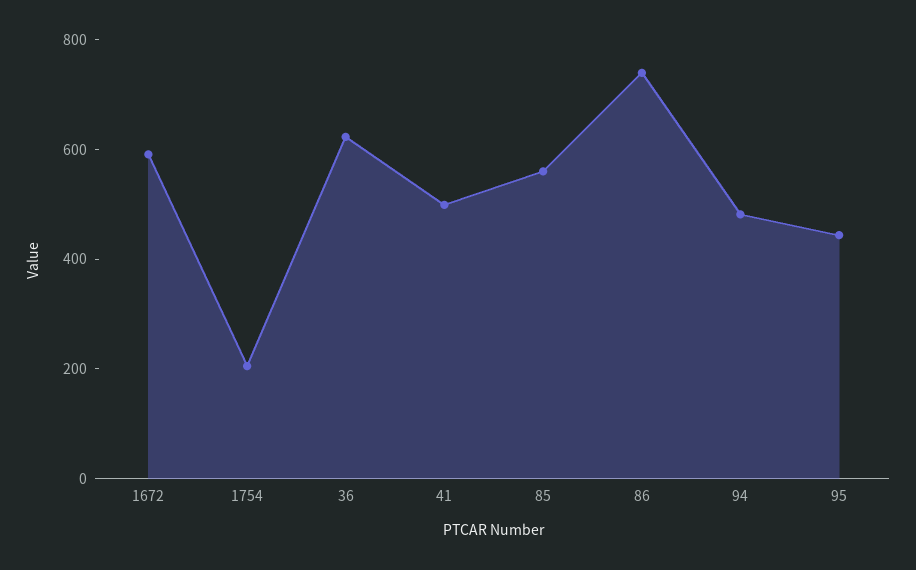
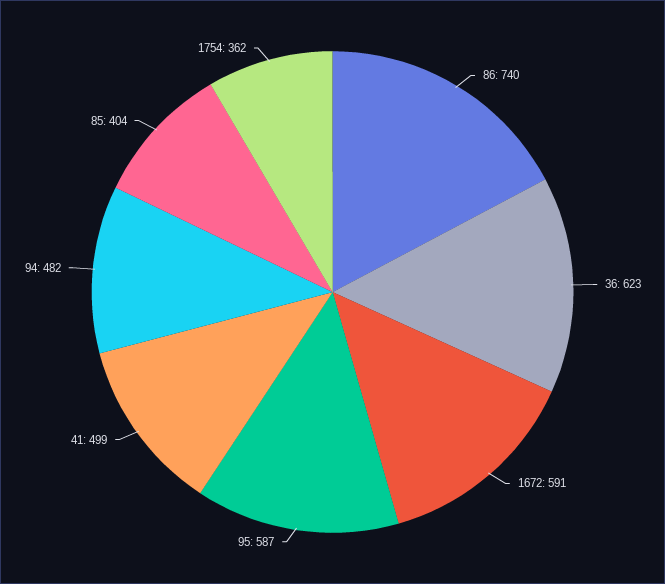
  {
    "1672": 591,
-   "1754": 200,
+   "1754": 362,
    "36": 623,
    "41": 499,
-   "85": 550,
+   "85": 404,
    "86": 740,
    "94": 482,
-   "95": 450
+   "95": 587
  }

